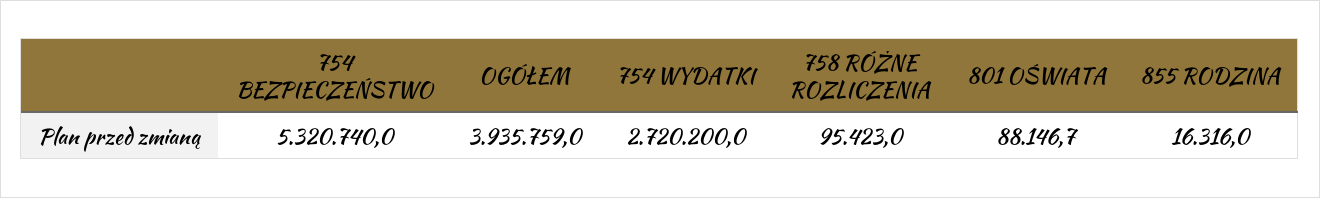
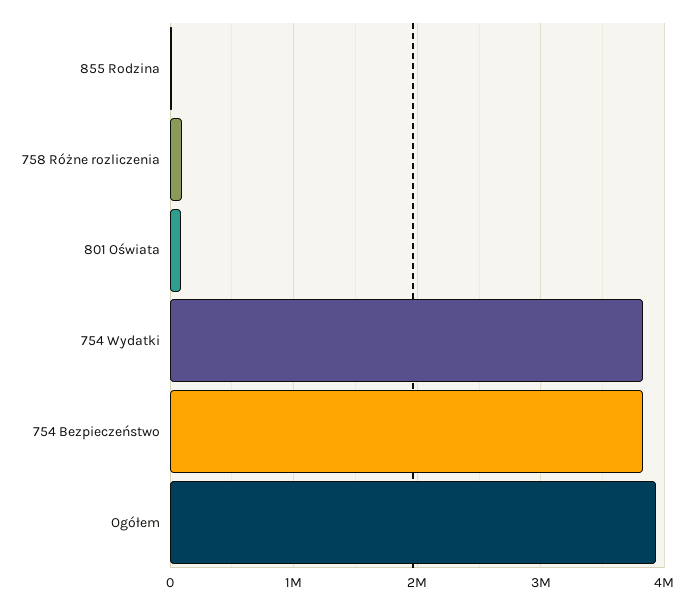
  {
-   "754 BEZPIECZEŃSTWO": 5320740,
+   "754 BEZPIECZEŃSTWO": 3800000,
    "OGÓŁEM": 3935759,
-   "754 WYDATKI": 2720200,
+   "754 WYDATKI": 3800000,
    "758 RÓŻNE ROZLICZENIA": 95423,
    "801 OŚWIATA": 88146.7,
    "855 RODZINA": 16316
  }

